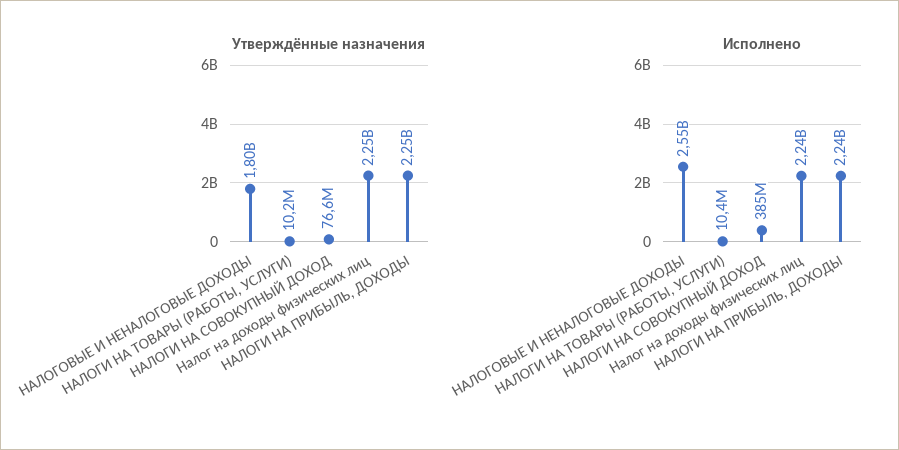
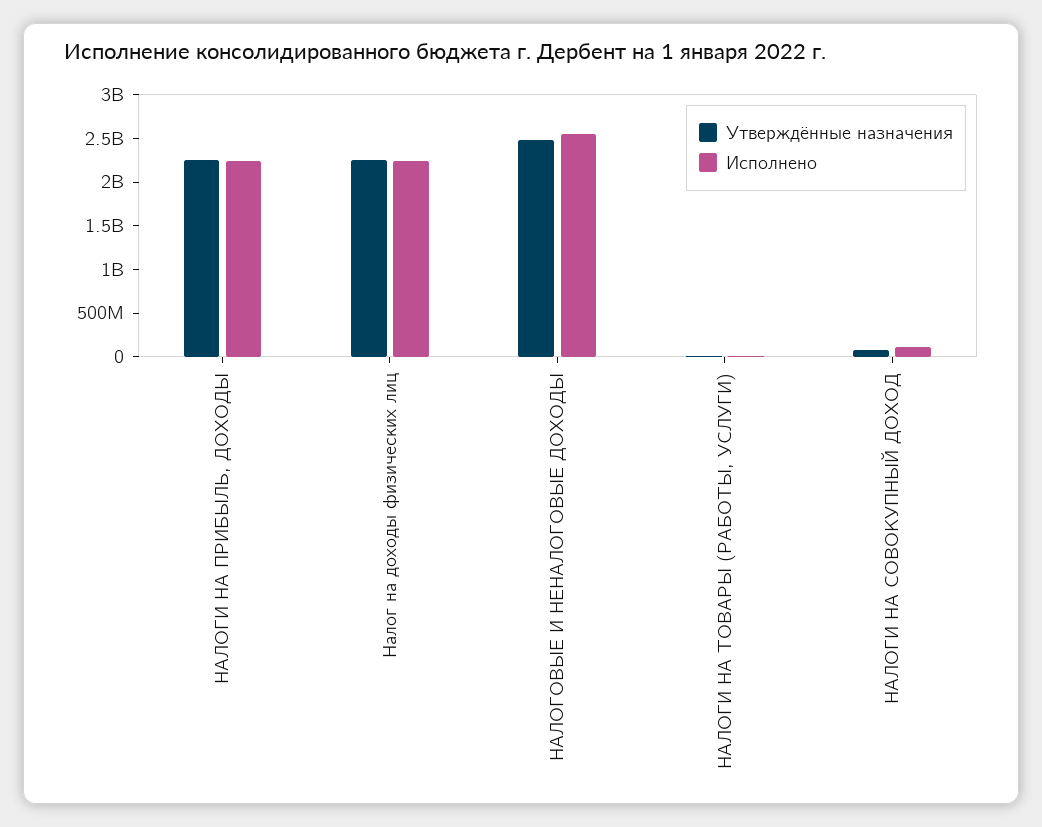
  {
    "Утверждённые назначения": {
-     "НАЛОГОВЫЕ И НЕНАЛОГОВЫЕ ДОХОДЫ": 1800000000,
+     "НАЛОГОВЫЕ И НЕНАЛОГОВЫЕ ДОХОДЫ": 2500000000,
      "НАЛОГИ НА ТОВАРЫ (РАБОТЫ, УСЛУГИ)": 10200000,
      "НАЛОГИ НА СОВОКУПНЫЙ ДОХОД": 76600000,
      "Налог на доходы физических лиц": 2250000000,
      "НАЛОГИ НА ПРИБЫЛЬ, ДОХОДЫ": 2250000000
    },
    "Исполнено": {
      "НАЛОГОВЫЕ И НЕНАЛОГОВЫЕ ДОХОДЫ": 2550000000,
      "НАЛОГИ НА ТОВАРЫ (РАБОТЫ, УСЛУГИ)": 10400000,
-     "НАЛОГИ НА СОВОКУПНЫЙ ДОХОД": 385000000,
+     "НАЛОГИ НА СОВОКУПНЫЙ ДОХОД": 100000000,
      "Налог на доходы физических лиц": 2240000000,
      "НАЛОГИ НА ПРИБЫЛЬ, ДОХОДЫ": 2240000000
    }
  }

